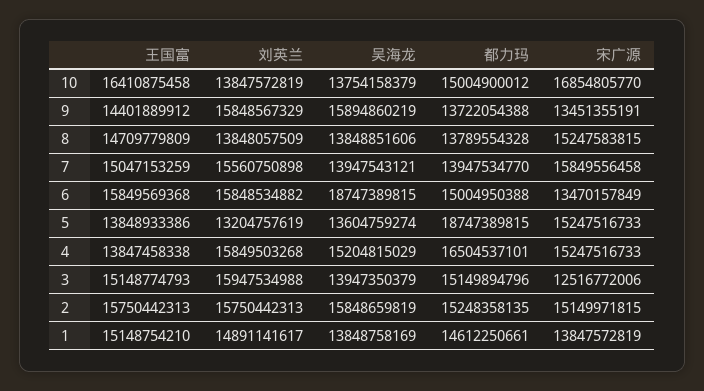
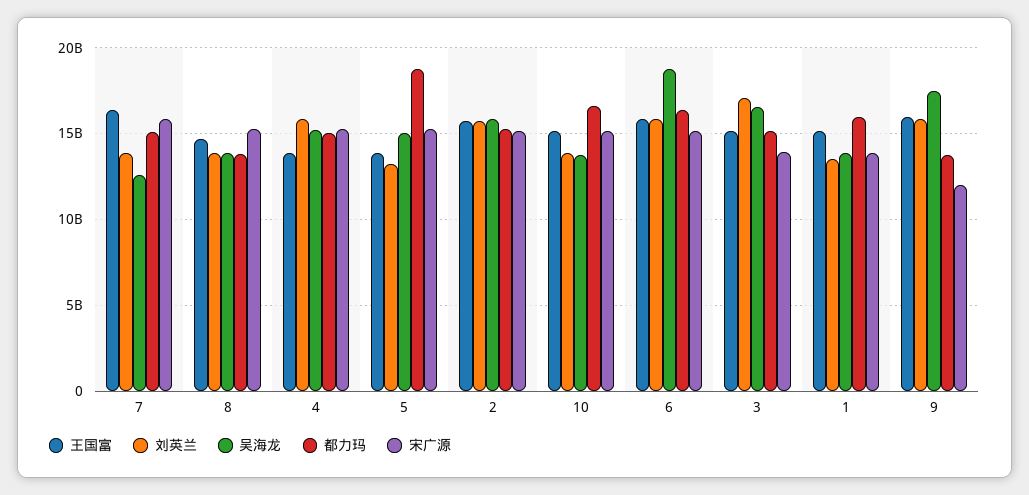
  {
    "王国富": {
-     "10": 16410875458,
+     "10": 15000000000,
-     "9": 14401889912,
+     "9": 16000000000,
      "8": 14709779809,
-     "7": 15047153259,
+     "7": 16500000000,
      "6": 15849569368,
      "5": 13848933386,
      "4": 13847458338,
      "3": 15148774793,
      "2": 15750442313,
      "1": 15148754210
    },
    "刘英兰": {
      "10": 13847572819,
      "9": 15848567329,
      "8": 13848057509,
-     "7": 15560750898,
+     "7": 14000000000,
      "6": 15848534882,
      "5": 13204757619,
      "4": 15849503268,
-     "3": 15947534988,
+     "3": 17000000000,
      "2": 15750442313,
-     "1": 14891141617
+     "1": 13500000000
    },
    "吴海龙": {
      "10": 13754158379,
-     "9": 15894860219,
+     "9": 17500000000,
      "8": 13848851606,
-     "7": 13947543121,
+     "7": 12500000000,
      "6": 18747389815,
-     "5": 13604759274,
+     "5": 15000000000,
      "4": 15204815029,
-     "3": 13947350379,
+     "3": 16500000000,
      "2": 15848659819,
      "1": 13848758169
    },
    "都力玛": {
-     "10": 15004900012,
+     "10": 16500000000,
      "9": 13722054388,
      "8": 13789554328,
-     "7": 13947534770,
+     "7": 15000000000,
-     "6": 15004950388,
+     "6": 16500000000,
      "5": 18747389815,
-     "4": 16504537101,
+     "4": 15000000000,
      "3": 15149894796,
      "2": 15248358135,
-     "1": 14612250661
+     "1": 16000000000
    },
    "宋广源": {
-     "10": 16854805770,
+     "10": 15000000000,
-     "9": 13451355191,
+     "9": 12000000000,
      "8": 15247583815,
      "7": 15849556458,
-     "6": 13470157849,
+     "6": 15000000000,
      "5": 15247516733,
      "4": 15247516733,
-     "3": 12516772006,
+     "3": 14000000000,
      "2": 15149971815,
      "1": 13847572819
    }
  }

